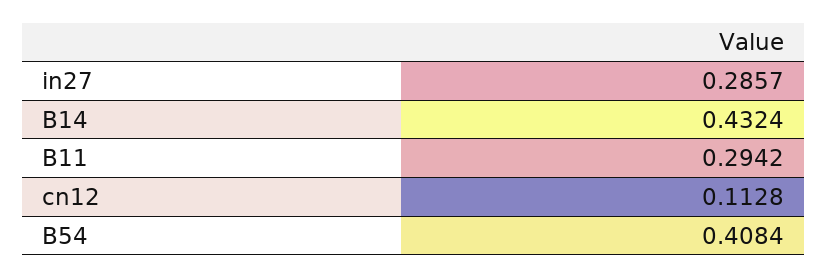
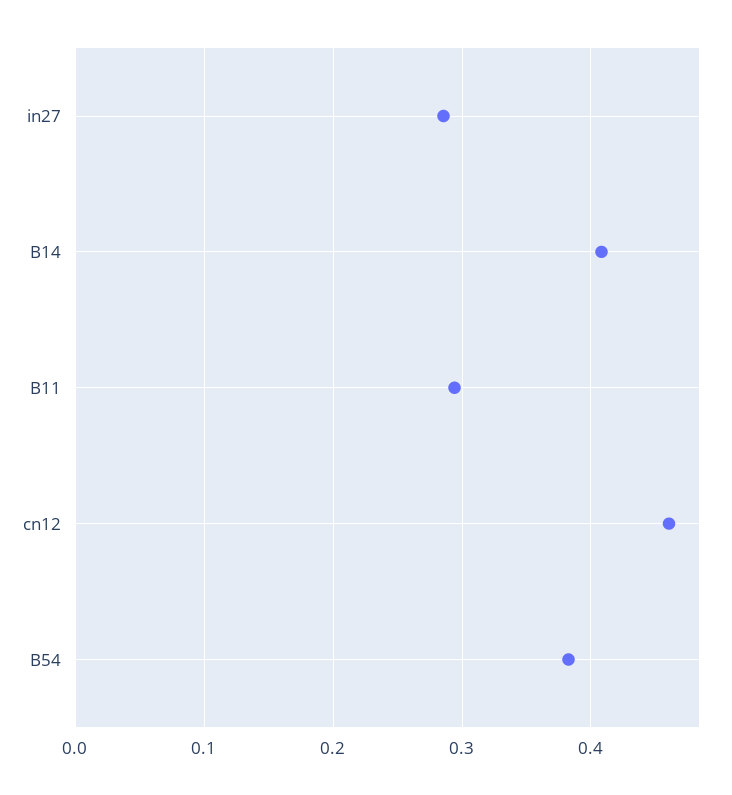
  {
    "in27": 0.2857,
-   "B14": 0.4324,
+   "B14": 0.41,
    "B11": 0.2942,
-   "cn12": 0.1128,
+   "cn12": 0.46,
-   "B54": 0.4084
+   "B54": 0.38
  }

